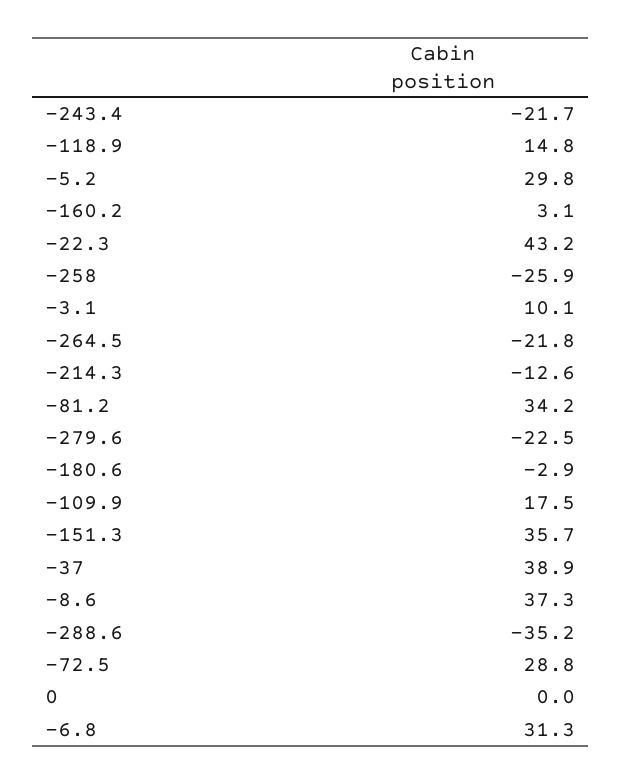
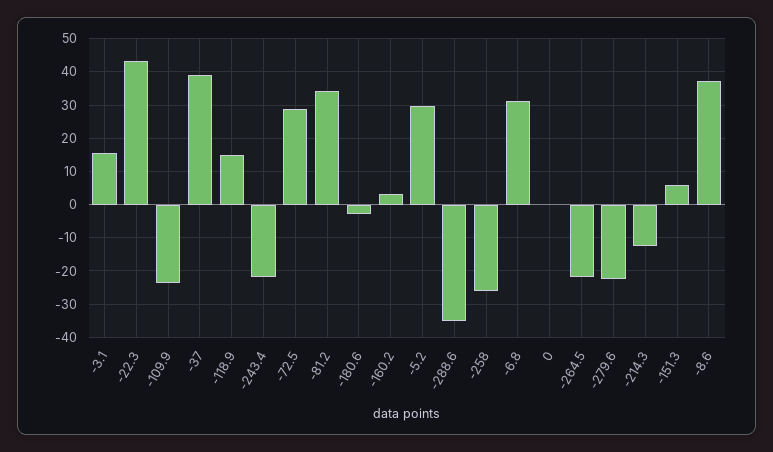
  {
    "-243.4": -21.7,
    "-118.9": 14.8,
    "-5.2": 29.8,
    "-160.2": 3.1,
    "-22.3": 43.2,
    "-258": -25.9,
-   "-3.1": 10.1,
+   "-3.1": 16,
    "-264.5": -21.8,
    "-214.3": -12.6,
    "-81.2": 34.2,
    "-279.6": -22.5,
    "-180.6": -2.9,
-   "-109.9": 17.5,
+   "-109.9": -24,
-   "-151.3": 35.7,
+   "-151.3": 6,
    "-37": 38.9,
    "-8.6": 37.3,
    "-288.6": -35.2,
    "-72.5": 28.8,
    "0": 0,
    "-6.8": 31.3
  }

